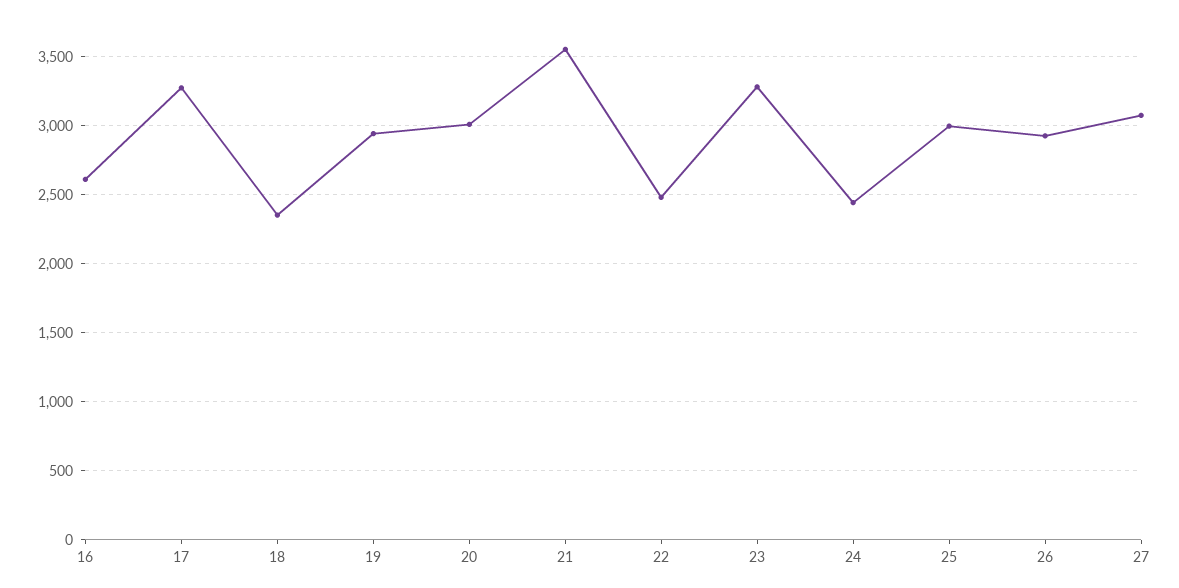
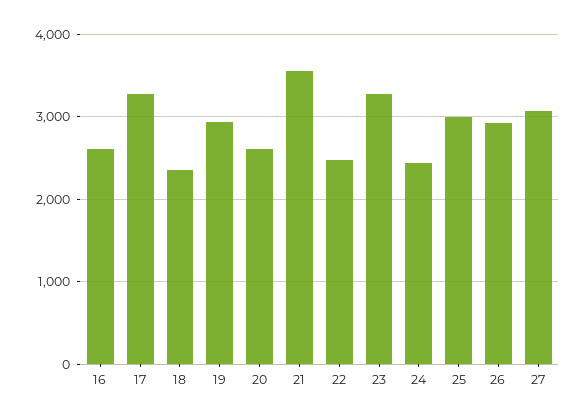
  {
    "16": 2600,
    "17": 3300,
    "18": 2350,
    "19": 2950,
-   "20": 3000,
+   "20": 2600,
    "21": 3550,
    "22": 2500,
    "23": 3300,
    "24": 2450,
    "25": 3000,
    "26": 2950,
    "27": 3100
  }

